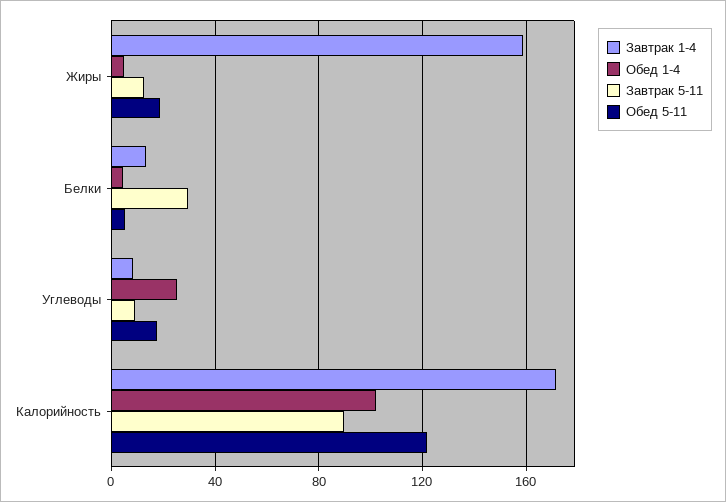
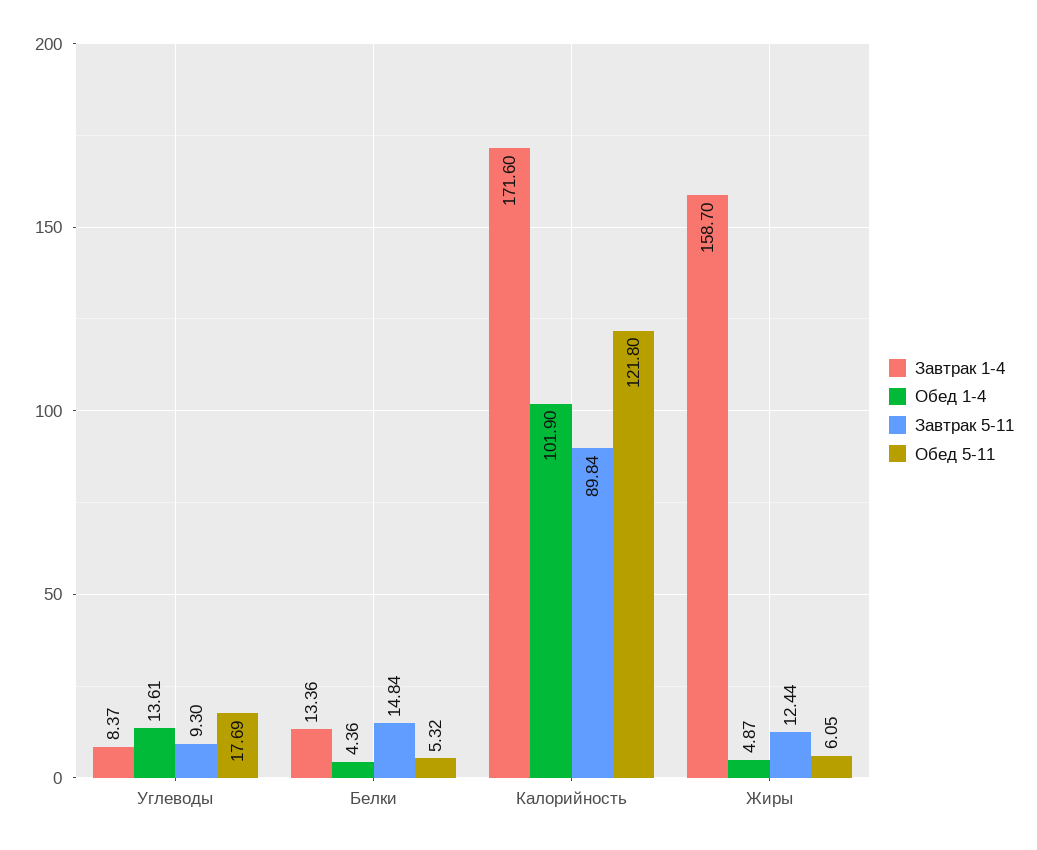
  {
    "Завтрак 1-4": {
      "Жиры": 158.7,
      "Белки": 13.36,
      "Углеводы": 8.37,
      "Калорийность": 171.6
    },
    "Обед 1-4": {
      "Жиры": 4.87,
      "Белки": 4.36,
-     "Углеводы": 25,
+     "Углеводы": 13.61,
      "Калорийность": 101.9
    },
    "Завтрак 5-11": {
      "Жиры": 12.44,
-     "Белки": 30,
+     "Белки": 14.84,
      "Углеводы": 9.3,
      "Калорийность": 89.84
    },
    "Обед 5-11": {
-     "Жиры": 20,
+     "Жиры": 6.05,
      "Белки": 5.32,
      "Углеводы": 17.69,
      "Калорийность": 121.8
    }
  }

